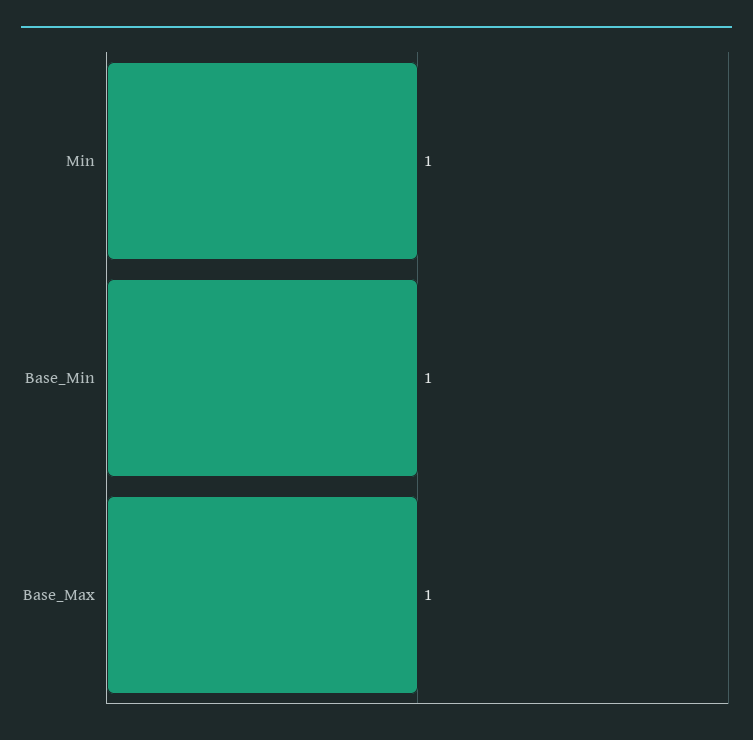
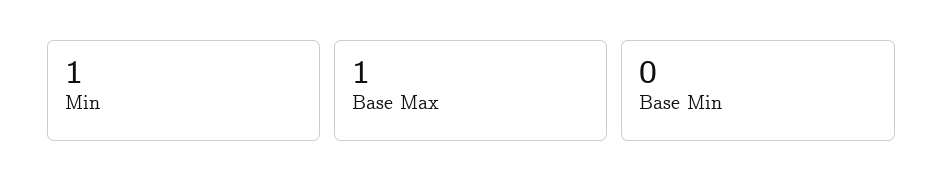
  {
    "Min": 1,
-   "Base_Min": 1,
+   "Base_Min": 0,
    "Base_Max": 1
  }

